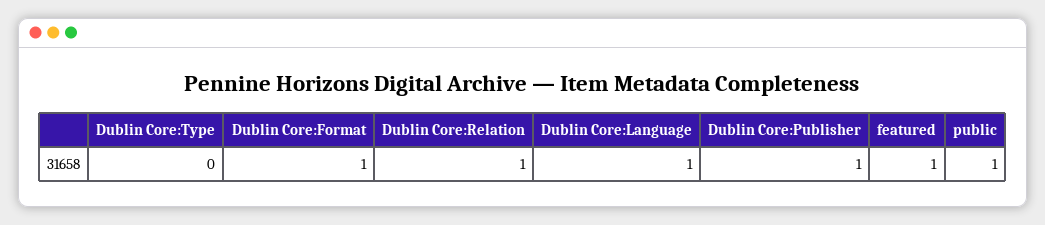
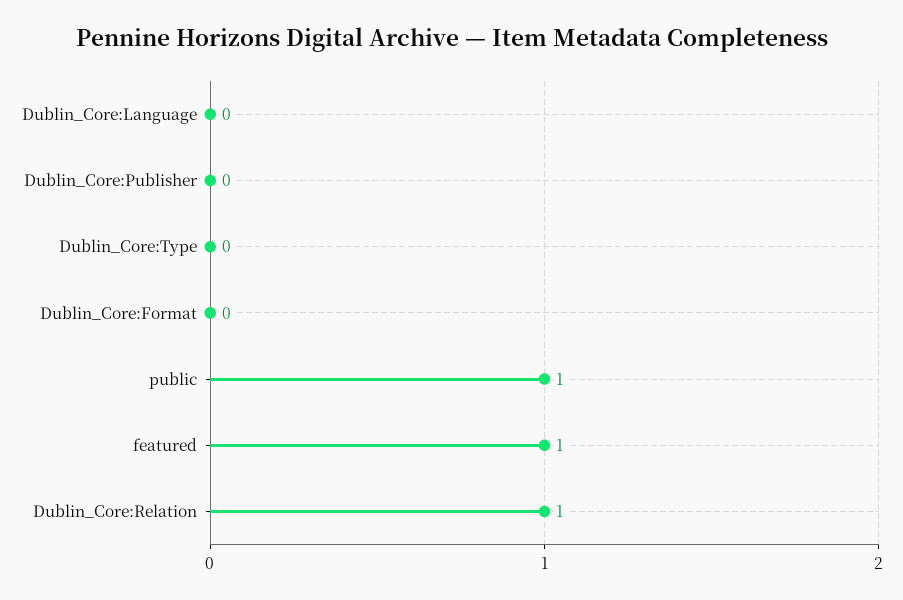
  {
    "Dublin Core:Type": 0,
-   "Dublin Core:Format": 1,
+   "Dublin Core:Format": 0,
    "Dublin Core:Relation": 1,
-   "Dublin Core:Language": 1,
+   "Dublin Core:Language": 0,
-   "Dublin Core:Publisher": 1,
+   "Dublin Core:Publisher": 0,
    "featured": 1,
    "public": 1
  }

